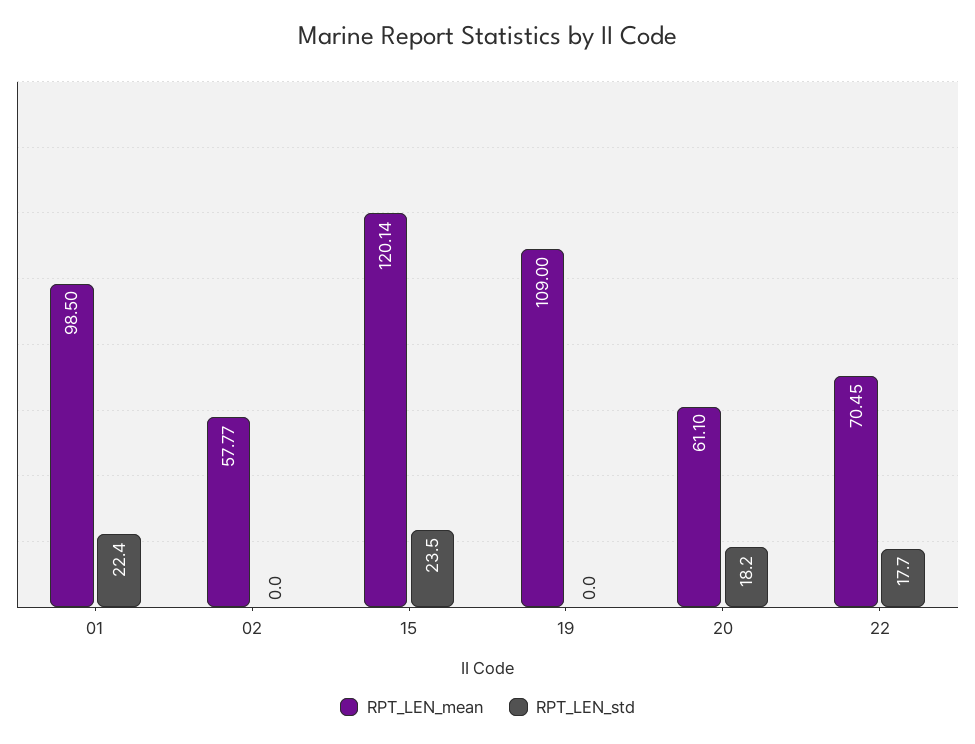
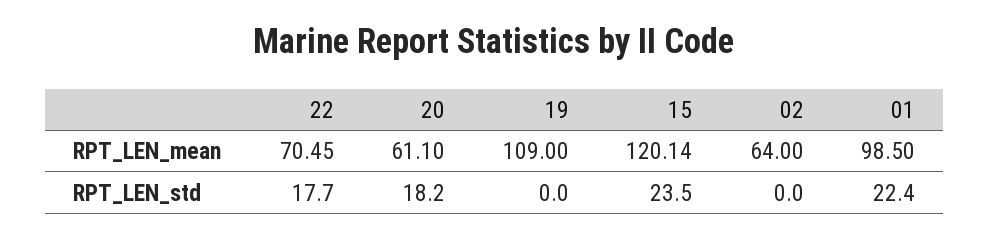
  {
    "RPT_LEN_mean": {
      "01": 98.5,
-     "02": 57.77,
+     "02": 64,
      "15": 120.14,
      "19": 109,
      "20": 61.1,
      "22": 70.45
    },
    "RPT_LEN_std": {
      "01": 22.4,
      "02": 0,
      "15": 23.5,
      "19": 0,
      "20": 18.2,
      "22": 17.7
    }
  }

